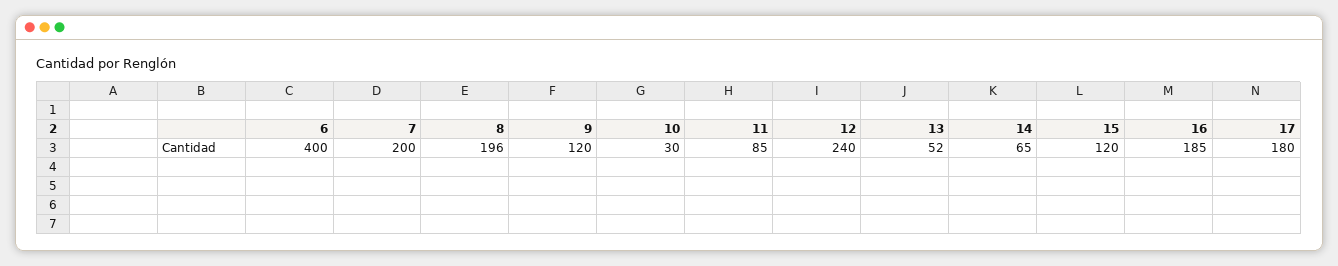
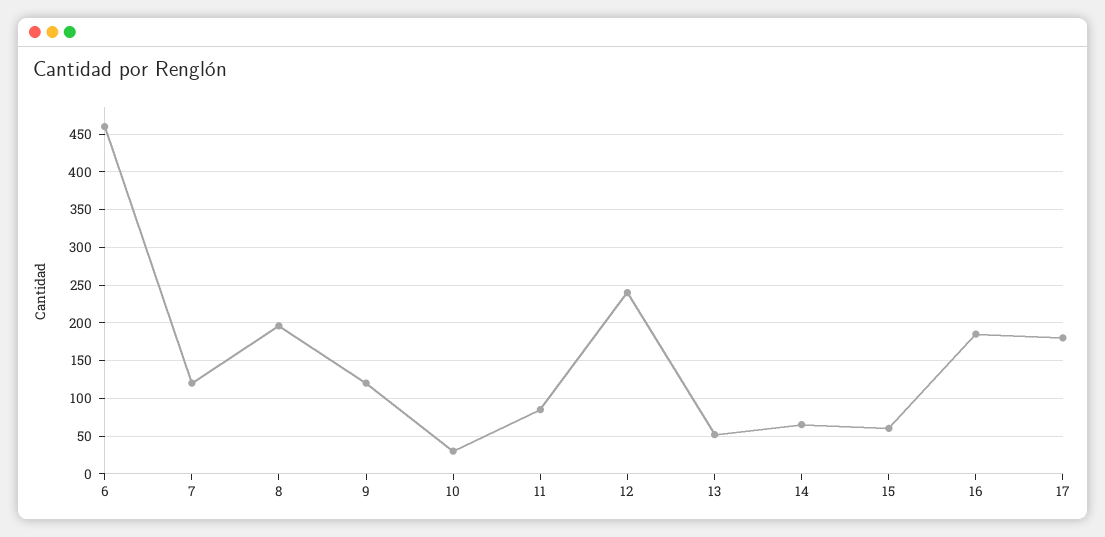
  {
-   "6": 400,
+   "6": 460,
-   "7": 200,
+   "7": 120,
    "8": 196,
    "9": 120,
    "10": 30,
    "11": 85,
    "12": 240,
    "13": 52,
    "14": 65,
-   "15": 120,
+   "15": 60,
    "16": 185,
    "17": 180
  }

